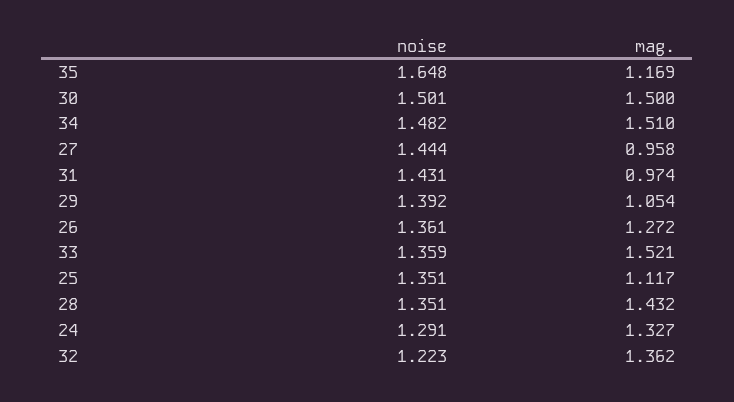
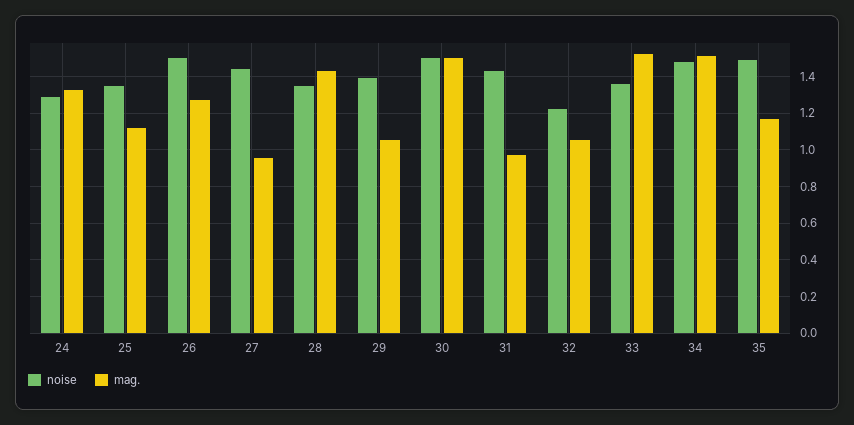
  {
    "noise": {
-     "35": 1.648,
+     "35": 1.5,
      "30": 1.501,
      "34": 1.482,
      "27": 1.444,
      "31": 1.431,
      "29": 1.392,
-     "26": 1.361,
+     "26": 1.5,
      "33": 1.359,
      "25": 1.351,
      "28": 1.351,
      "24": 1.291,
      "32": 1.223
    },
    "mag.": {
      "35": 1.169,
      "30": 1.5,
      "34": 1.51,
      "27": 0.958,
      "31": 0.974,
      "29": 1.054,
      "26": 1.272,
      "33": 1.521,
      "25": 1.117,
      "28": 1.432,
      "24": 1.327,
-     "32": 1.362
+     "32": 1.05
    }
  }

